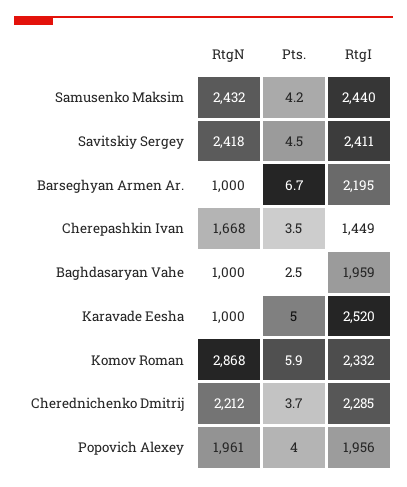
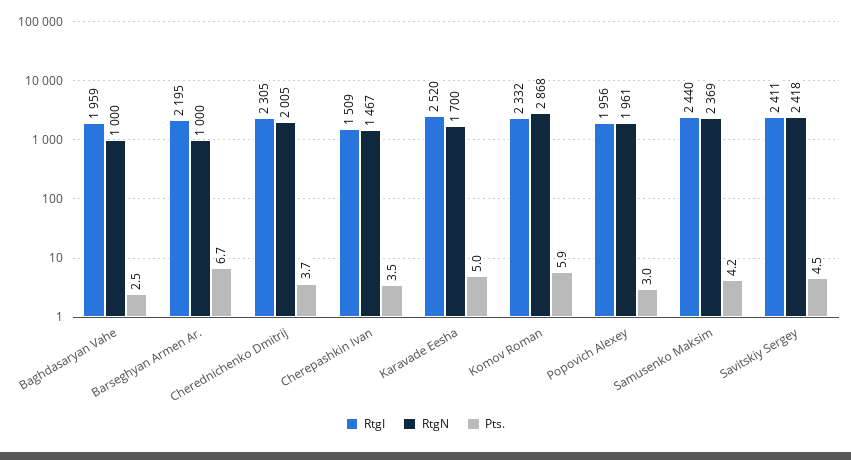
  {
    "RtgN": {
-     "Samusenko Maksim": 2432,
+     "Samusenko Maksim": 2369,
      "Savitskiy Sergey": 2418,
      "Barseghyan Armen Ar.": 1000,
-     "Cherepashkin Ivan": 1668,
+     "Cherepashkin Ivan": 1467,
      "Baghdasaryan Vahe": 1000,
-     "Karavade Eesha": 1000,
+     "Karavade Eesha": 1700,
      "Komov Roman": 2868,
-     "Cherednichenko Dmitrij": 2212,
+     "Cherednichenko Dmitrij": 2005,
      "Popovich Alexey": 1961
    },
    "Pts.": {
      "Samusenko Maksim": 4.2,
      "Savitskiy Sergey": 4.5,
      "Barseghyan Armen Ar.": 6.7,
      "Cherepashkin Ivan": 3.5,
      "Baghdasaryan Vahe": 2.5,
      "Karavade Eesha": 5,
      "Komov Roman": 5.9,
      "Cherednichenko Dmitrij": 3.7,
-     "Popovich Alexey": 4
+     "Popovich Alexey": 3
    },
    "RtgI": {
      "Samusenko Maksim": 2440,
      "Savitskiy Sergey": 2411,
      "Barseghyan Armen Ar.": 2195,
-     "Cherepashkin Ivan": 1449,
+     "Cherepashkin Ivan": 1509,
      "Baghdasaryan Vahe": 1959,
      "Karavade Eesha": 2520,
      "Komov Roman": 2332,
-     "Cherednichenko Dmitrij": 2285,
+     "Cherednichenko Dmitrij": 2305,
      "Popovich Alexey": 1956
    }
  }

